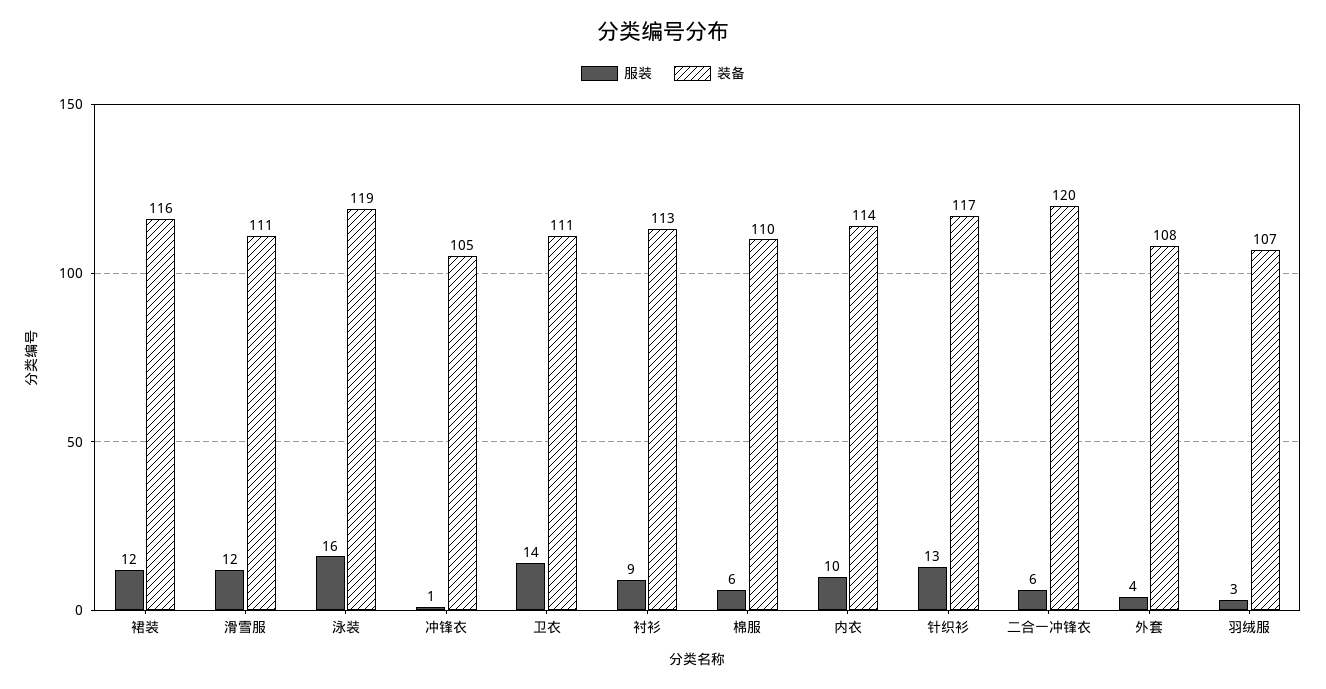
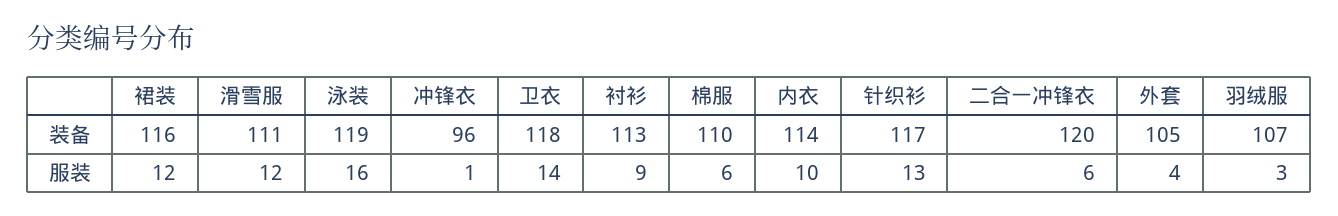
  {
    "服装": {
      "裙装": 12,
      "滑雪服": 12,
      "泳装": 16,
      "冲锋衣": 1,
      "卫衣": 14,
      "衬衫": 9,
      "棉服": 6,
      "内衣": 10,
      "针织衫": 13,
      "二合一冲锋衣": 6,
      "外套": 4,
      "羽绒服": 3
    },
    "装备": {
      "裙装": 116,
      "滑雪服": 111,
      "泳装": 119,
-     "冲锋衣": 105,
+     "冲锋衣": 96,
-     "卫衣": 111,
+     "卫衣": 118,
      "衬衫": 113,
      "棉服": 110,
      "内衣": 114,
      "针织衫": 117,
      "二合一冲锋衣": 120,
-     "外套": 108,
+     "外套": 105,
      "羽绒服": 107
    }
  }

